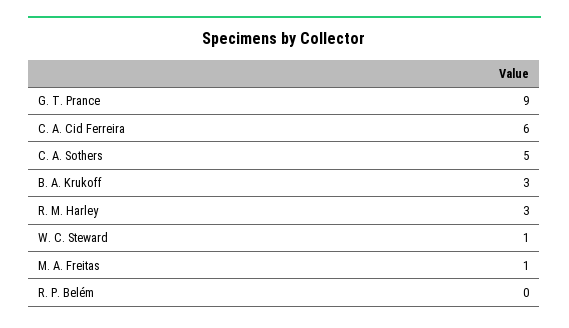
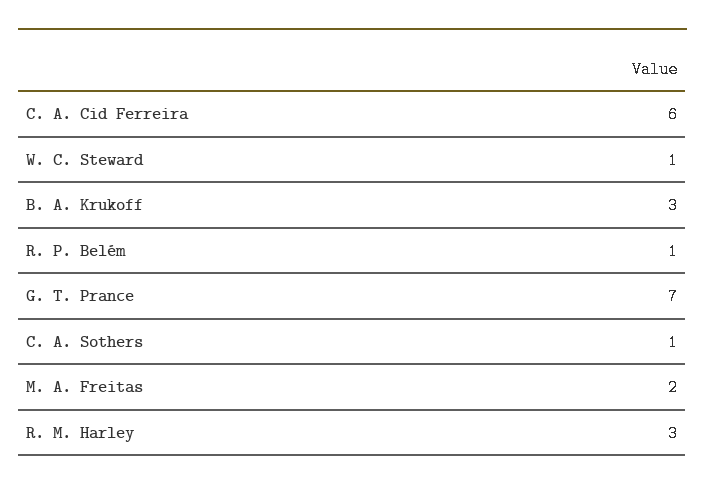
  {
-   "G. T. Prance": 9,
+   "G. T. Prance": 7,
    "C. A. Cid Ferreira": 6,
-   "C. A. Sothers": 5,
+   "C. A. Sothers": 1,
    "B. A. Krukoff": 3,
    "R. M. Harley": 3,
    "W. C. Steward": 1,
-   "M. A. Freitas": 1,
+   "M. A. Freitas": 2,
-   "R. P. Belém": 0
+   "R. P. Belém": 1
  }

